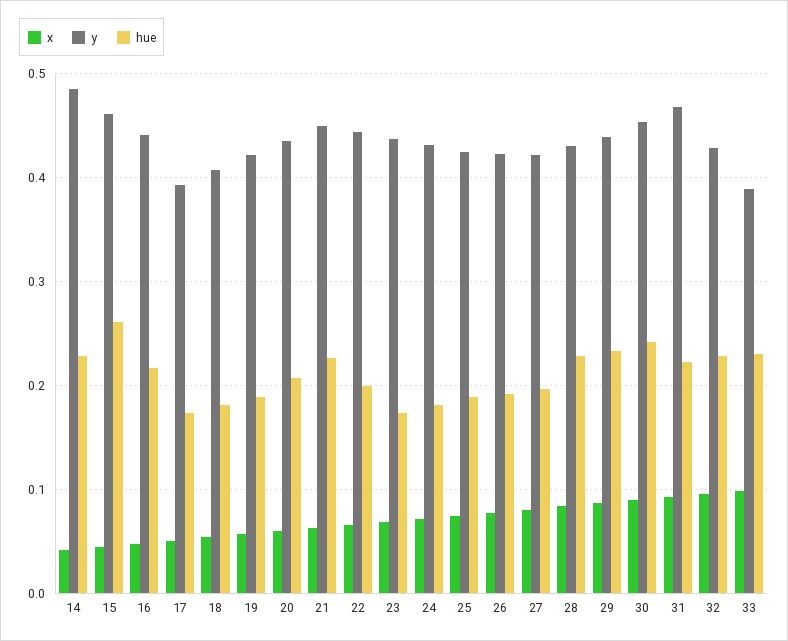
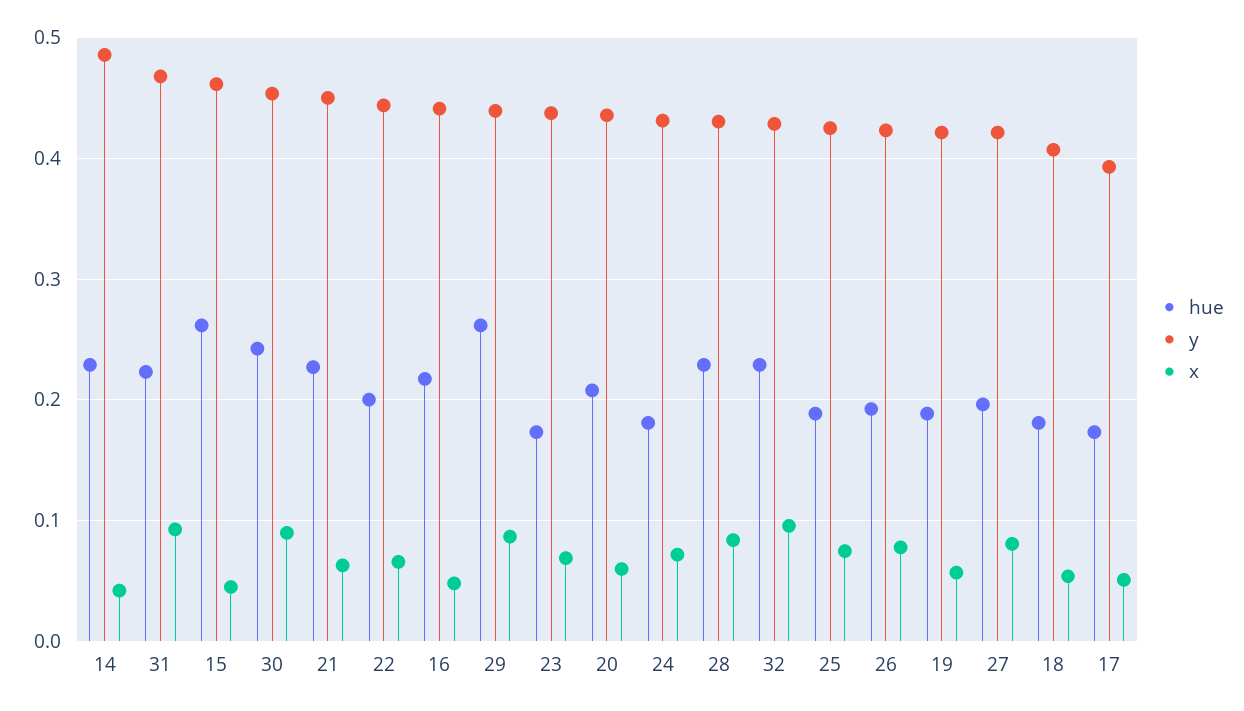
  {
    "x": {
      "14": 0.04,
      "15": 0.04,
      "16": 0.05,
      "17": 0.05,
      "18": 0.05,
      "19": 0.06,
      "20": 0.06,
      "21": 0.06,
      "22": 0.07,
      "23": 0.07,
      "24": 0.07,
      "25": 0.07,
      "26": 0.08,
      "27": 0.08,
      "28": 0.08,
      "29": 0.09,
      "30": 0.09,
      "31": 0.09,
-     "32": 0.1,
+     "32": 0.1
-     "33": 0.1
    },
    "y": {
      "14": 0.49,
      "15": 0.46,
      "16": 0.44,
      "17": 0.39,
      "18": 0.41,
      "19": 0.42,
      "20": 0.44,
      "21": 0.45,
      "22": 0.44,
      "23": 0.44,
      "24": 0.43,
      "25": 0.43,
      "26": 0.42,
      "27": 0.42,
      "28": 0.43,
      "29": 0.44,
      "30": 0.45,
      "31": 0.47,
-     "32": 0.43,
+     "32": 0.43
-     "33": 0.39
    },
    "hue": {
      "14": 0.23,
      "15": 0.26,
      "16": 0.22,
      "17": 0.17,
      "18": 0.18,
      "19": 0.19,
      "20": 0.21,
      "21": 0.23,
      "22": 0.2,
      "23": 0.17,
      "24": 0.18,
      "25": 0.19,
      "26": 0.19,
      "27": 0.2,
      "28": 0.23,
-     "29": 0.23,
+     "29": 0.26,
      "30": 0.24,
      "31": 0.22,
-     "32": 0.23,
+     "32": 0.23
-     "33": 0.23
    }
  }

